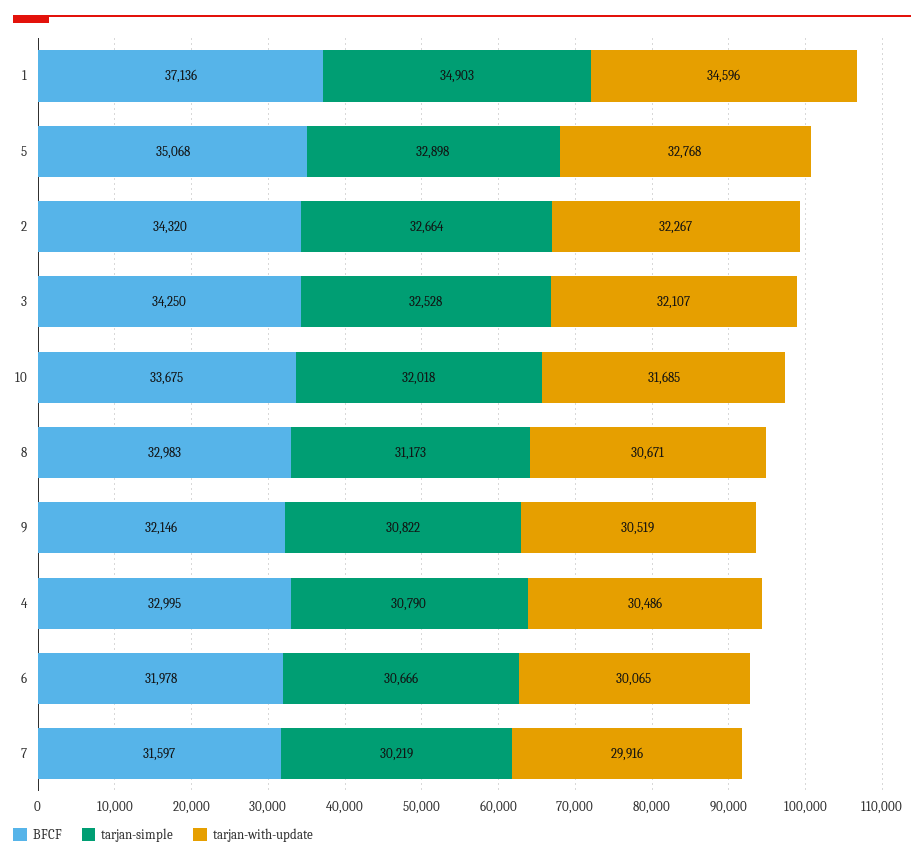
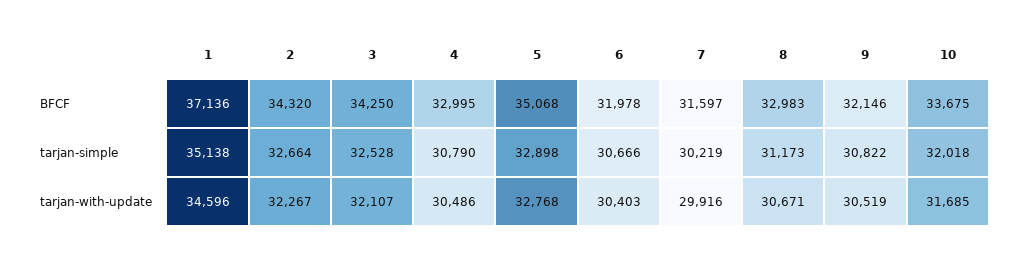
  {
    "BFCF": {
      "1": 37136,
      "5": 35068,
      "2": 34320,
      "3": 34250,
      "10": 33675,
      "8": 32983,
      "9": 32146,
      "4": 32995,
      "6": 31978,
      "7": 31597
    },
    "tarjan-simple": {
-     "1": 34903,
+     "1": 35138,
      "5": 32898,
      "2": 32664,
      "3": 32528,
      "10": 32018,
      "8": 31173,
      "9": 30822,
      "4": 30790,
      "6": 30666,
      "7": 30219
    },
    "tarjan-with-update": {
      "1": 34596,
      "5": 32768,
      "2": 32267,
      "3": 32107,
      "10": 31685,
      "8": 30671,
      "9": 30519,
      "4": 30486,
-     "6": 30065,
+     "6": 30403,
      "7": 29916
    }
  }

